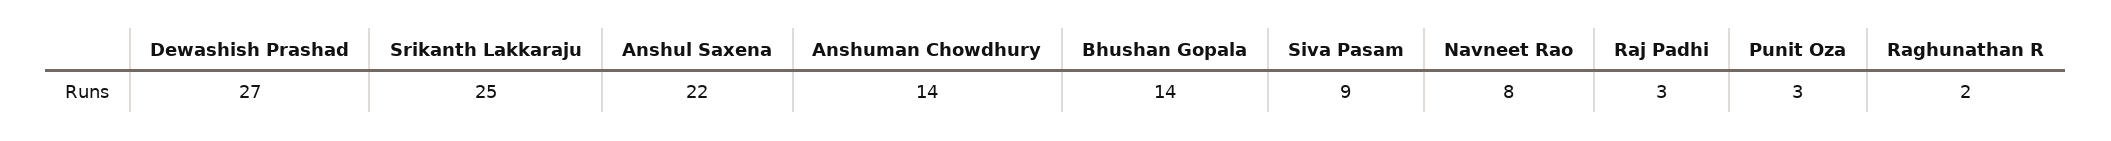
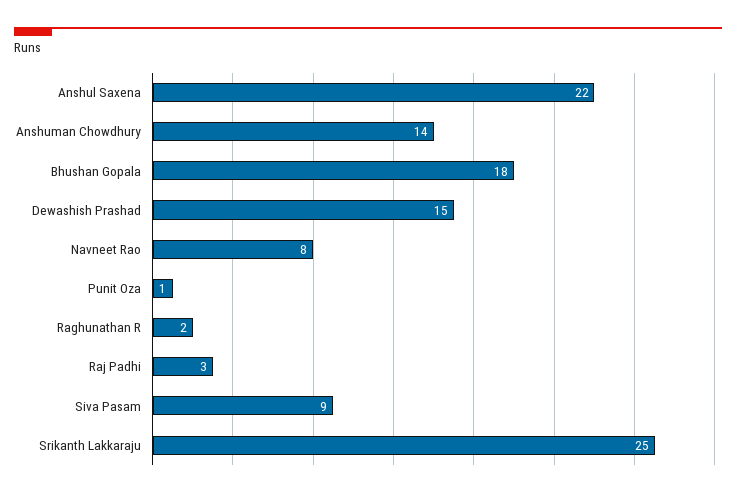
  {
-   "Dewashish Prashad": 27,
+   "Dewashish Prashad": 15,
    "Srikanth Lakkaraju": 25,
    "Anshul Saxena": 22,
    "Anshuman Chowdhury": 14,
-   "Bhushan Gopala": 14,
+   "Bhushan Gopala": 18,
    "Siva Pasam": 9,
    "Navneet Rao": 8,
    "Raj Padhi": 3,
-   "Punit Oza": 3,
+   "Punit Oza": 1,
    "Raghunathan R": 2
  }

